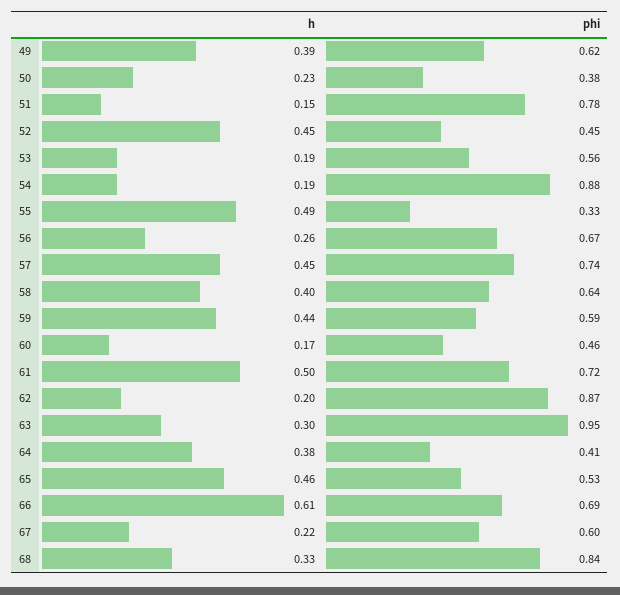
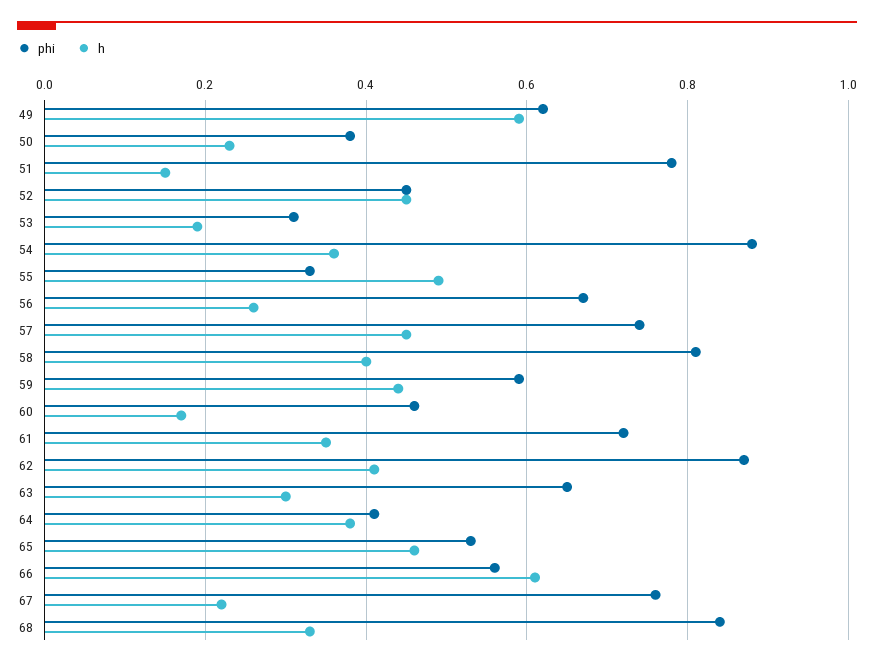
  {
    "h": {
-     "49": 0.39,
+     "49": 0.6,
      "50": 0.23,
      "51": 0.15,
      "52": 0.45,
      "53": 0.19,
-     "54": 0.19,
+     "54": 0.35,
      "55": 0.49,
      "56": 0.26,
      "57": 0.45,
      "58": 0.4,
      "59": 0.44,
      "60": 0.17,
-     "61": 0.5,
+     "61": 0.35,
-     "62": 0.2,
+     "62": 0.4,
      "63": 0.3,
      "64": 0.38,
      "65": 0.46,
      "66": 0.61,
      "67": 0.22,
      "68": 0.33
    },
    "phi": {
      "49": 0.62,
      "50": 0.38,
      "51": 0.78,
      "52": 0.45,
-     "53": 0.56,
+     "53": 0.3,
      "54": 0.88,
      "55": 0.33,
      "56": 0.67,
      "57": 0.74,
-     "58": 0.64,
+     "58": 0.8,
      "59": 0.59,
      "60": 0.46,
      "61": 0.72,
      "62": 0.87,
-     "63": 0.95,
+     "63": 0.65,
      "64": 0.41,
      "65": 0.53,
-     "66": 0.69,
+     "66": 0.55,
-     "67": 0.6,
+     "67": 0.75,
      "68": 0.84
    }
  }

